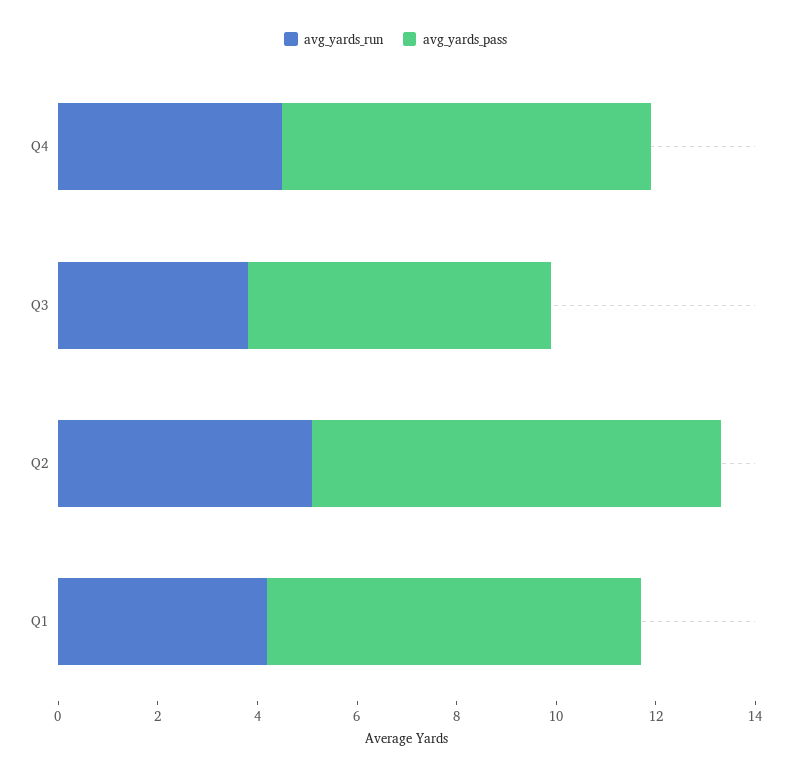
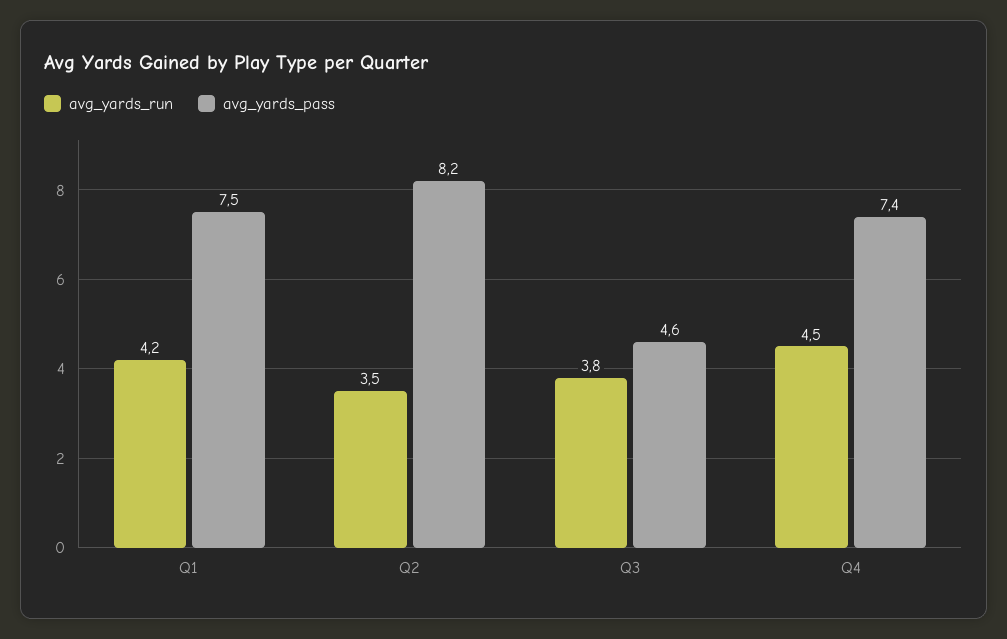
  {
    "avg_yards_run": {
      "Q4": 4.5,
      "Q3": 3.8,
-     "Q2": 5,
+     "Q2": 3.5,
      "Q1": 4.2
    },
    "avg_yards_pass": {
      "Q4": 7.4,
-     "Q3": 6,
+     "Q3": 4.6,
      "Q2": 8.2,
      "Q1": 7.5
    }
  }

